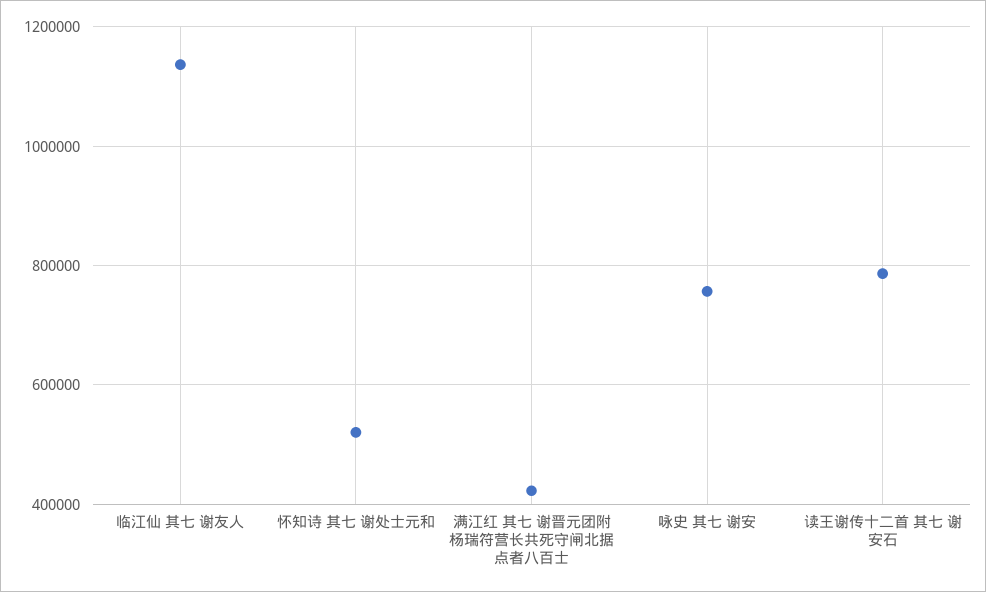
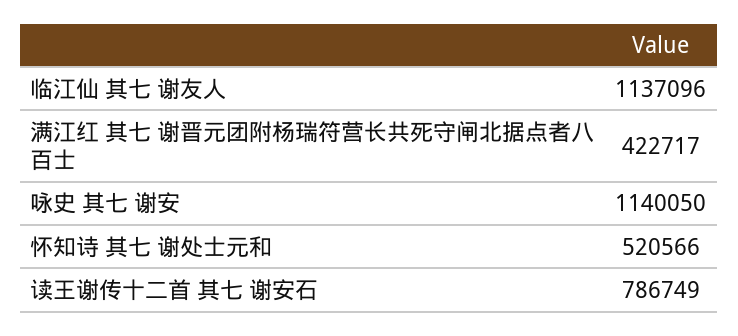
  {
    "临江仙 其七 谢友人": 1137096,
    "怀知诗 其七 谢处士元和": 520566,
    "满江红 其七 谢晋元团附杨瑞符营长共死守闸北据点者八百士": 422717,
-   "咏史 其七 谢安": 760000,
+   "咏史 其七 谢安": 1140050,
    "读王谢传十二首 其七 谢安石": 786749
  }

